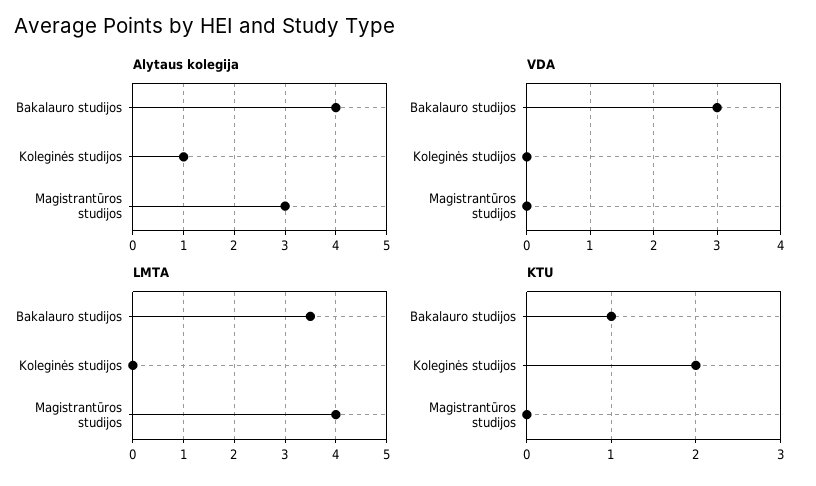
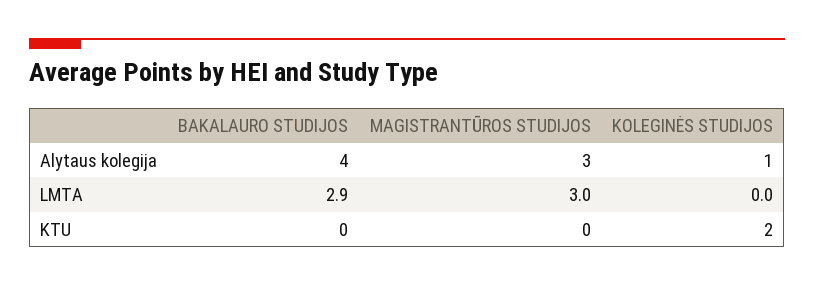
  {
    "Alytaus kolegija": {
      "Bakalauro studijos": 4,
      "Koleginės studijos": 1,
      "Magistrantūros studijos": 3
    },
-   "VDA": {
-     "Bakalauro studijos": 3,
-     "Koleginės studijos": 0,
-     "Magistrantūros studijos": 0
-   },
    "LMTA": {
-     "Bakalauro studijos": 3.5,
+     "Bakalauro studijos": 2.9,
      "Koleginės studijos": 0,
-     "Magistrantūros studijos": 4
+     "Magistrantūros studijos": 3
    },
    "KTU": {
-     "Bakalauro studijos": 1,
+     "Bakalauro studijos": 0,
      "Koleginės studijos": 2,
      "Magistrantūros studijos": 0
    }
  }

